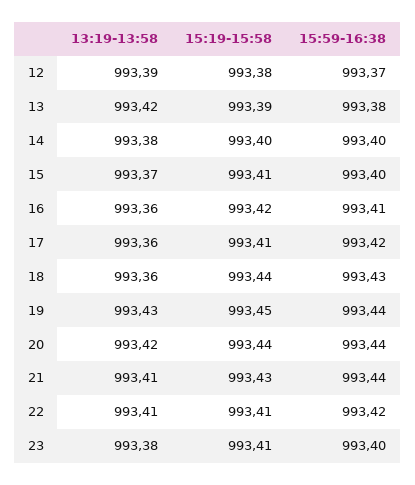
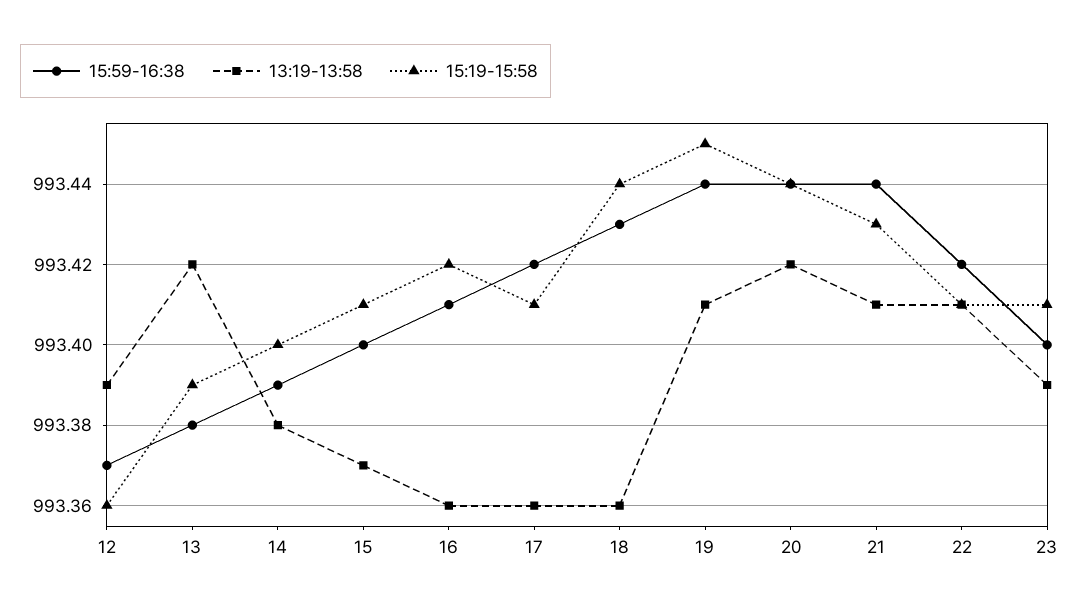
  {
    "13:19-13:58": {
      "12": 993.39,
      "13": 993.42,
      "14": 993.38,
      "15": 993.37,
      "16": 993.36,
      "17": 993.36,
      "18": 993.36,
-     "19": 993.43,
+     "19": 993.41,
      "20": 993.42,
      "21": 993.41,
      "22": 993.41,
-     "23": 993.38
+     "23": 993.39
    },
    "15:19-15:58": {
-     "12": 993.38,
+     "12": 993.36,
      "13": 993.39,
      "14": 993.4,
      "15": 993.41,
      "16": 993.42,
      "17": 993.41,
      "18": 993.44,
      "19": 993.45,
      "20": 993.44,
      "21": 993.43,
      "22": 993.41,
      "23": 993.41
    },
    "15:59-16:38": {
      "12": 993.37,
      "13": 993.38,
-     "14": 993.4,
+     "14": 993.39,
      "15": 993.4,
      "16": 993.41,
      "17": 993.42,
      "18": 993.43,
      "19": 993.44,
      "20": 993.44,
      "21": 993.44,
      "22": 993.42,
      "23": 993.4
    }
  }

